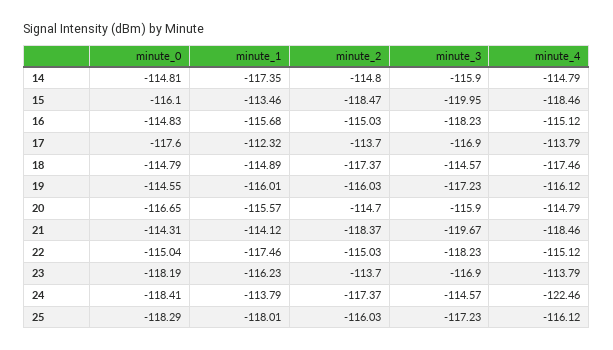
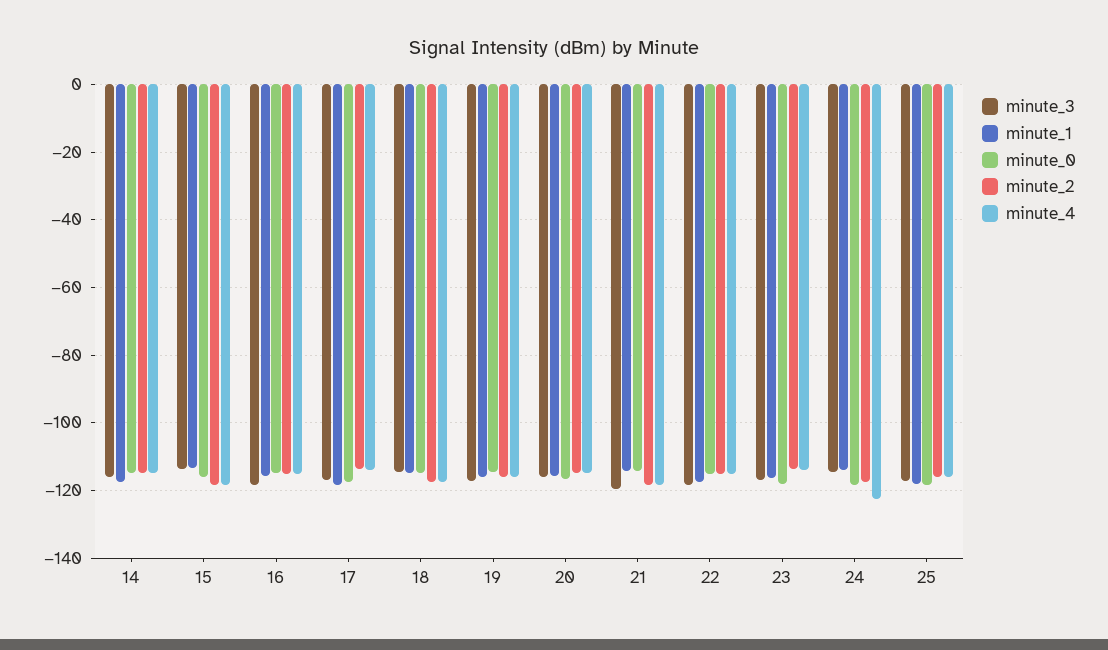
  {
    "minute_0": {
      "14": -114.81,
      "15": -116.1,
      "16": -114.83,
      "17": -117.6,
      "18": -114.79,
      "19": -114.55,
      "20": -116.65,
      "21": -114.31,
      "22": -115.04,
      "23": -118.19,
      "24": -118.41,
      "25": -118.29
    },
    "minute_1": {
      "14": -117.35,
      "15": -113.46,
      "16": -115.68,
-     "17": -112.32,
+     "17": -118,
      "18": -114.89,
      "19": -116.01,
      "20": -115.57,
      "21": -114.12,
      "22": -117.46,
      "23": -116.23,
      "24": -113.79,
      "25": -118.01
    },
    "minute_2": {
      "14": -114.8,
      "15": -118.47,
      "16": -115.03,
      "17": -113.7,
      "18": -117.37,
      "19": -116.03,
      "20": -114.7,
      "21": -118.37,
      "22": -115.03,
      "23": -113.7,
      "24": -117.37,
      "25": -116.03
    },
    "minute_3": {
      "14": -115.9,
-     "15": -119.95,
+     "15": -114,
      "16": -118.23,
      "17": -116.9,
      "18": -114.57,
      "19": -117.23,
      "20": -115.9,
      "21": -119.67,
      "22": -118.23,
      "23": -116.9,
      "24": -114.57,
      "25": -117.23
    },
    "minute_4": {
      "14": -114.79,
      "15": -118.46,
      "16": -115.12,
      "17": -113.79,
      "18": -117.46,
      "19": -116.12,
      "20": -114.79,
      "21": -118.46,
      "22": -115.12,
      "23": -113.79,
      "24": -122.46,
      "25": -116.12
    }
  }

